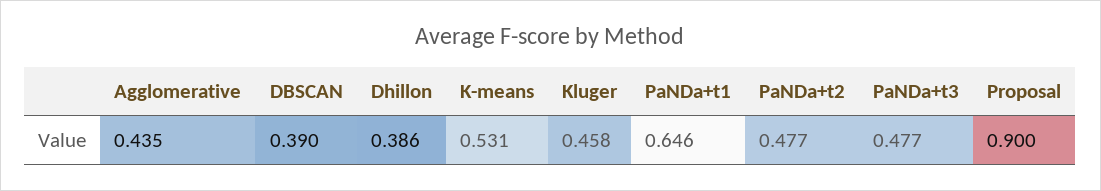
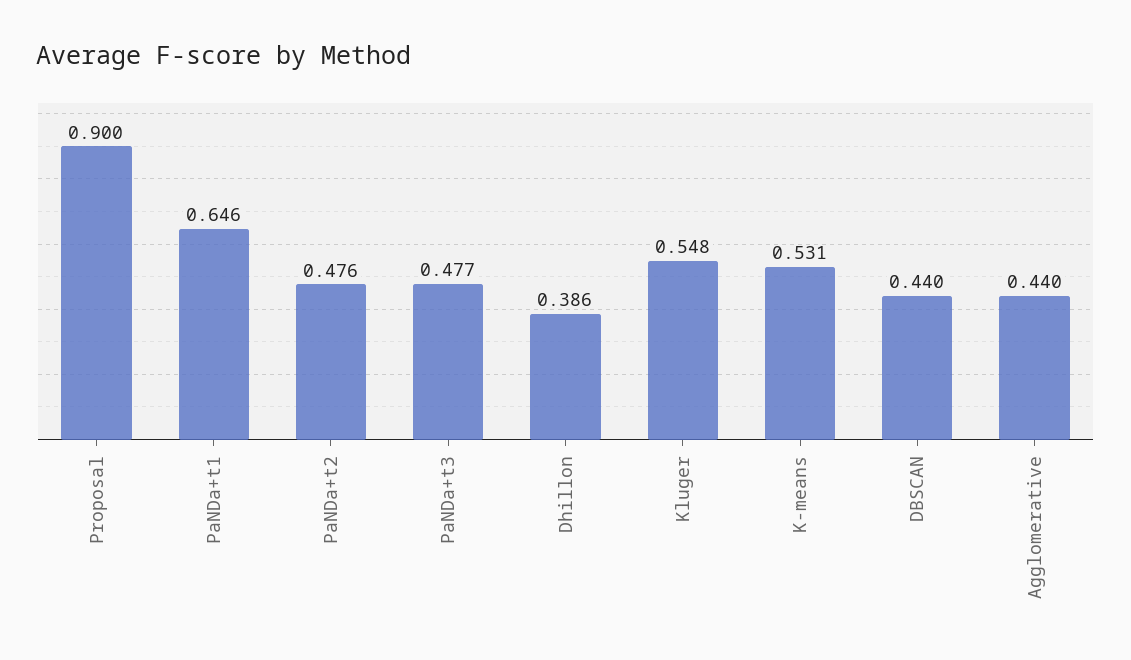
  {
-   "Agglomerative": 0.435,
+   "Agglomerative": 0.44,
-   "DBSCAN": 0.39,
+   "DBSCAN": 0.44,
    "Dhillon": 0.386,
    "K-means": 0.531,
-   "Kluger": 0.458,
+   "Kluger": 0.548,
    "PaNDa+t1": 0.646,
-   "PaNDa+t2": 0.477,
+   "PaNDa+t2": 0.476,
    "PaNDa+t3": 0.477,
    "Proposal": 0.9
  }

